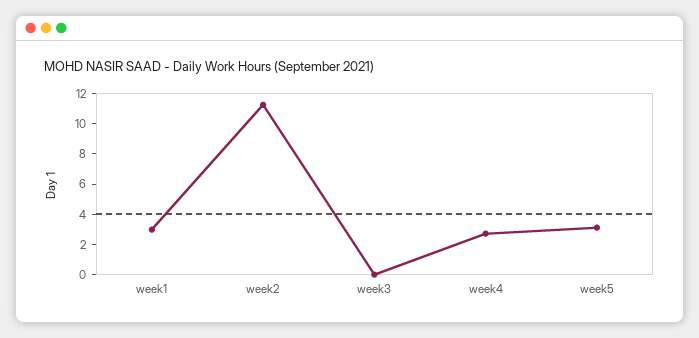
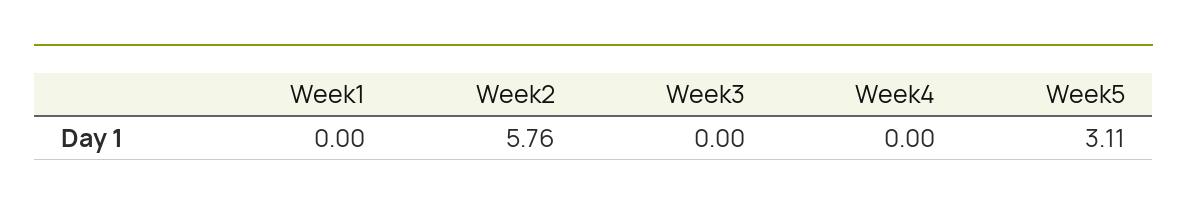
  {
-   "week1": 3,
+   "week1": 0,
-   "week2": 11,
+   "week2": 5.76,
    "week3": 0,
-   "week4": 3,
+   "week4": 0,
    "week5": 3.11
  }

